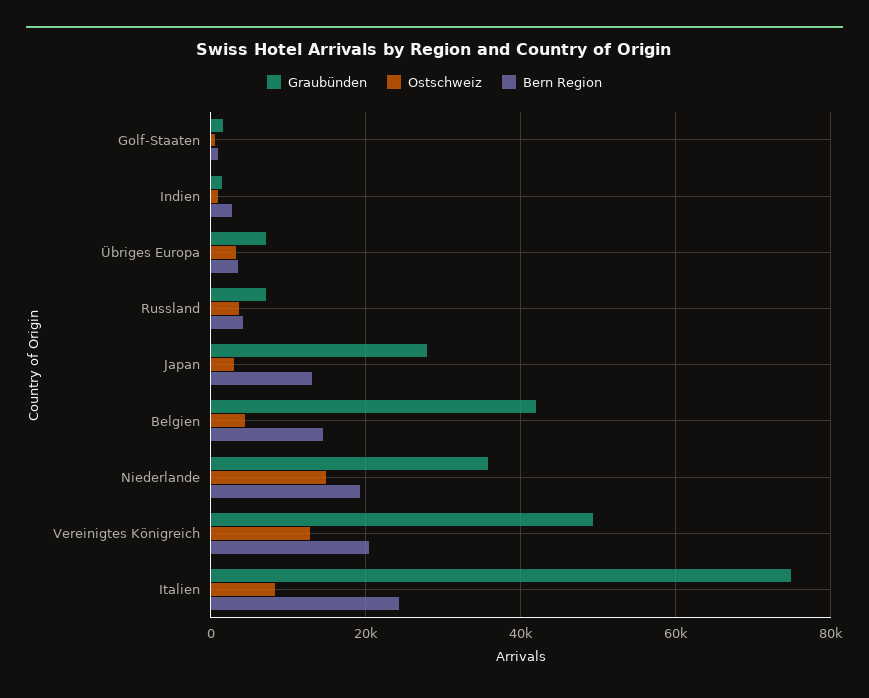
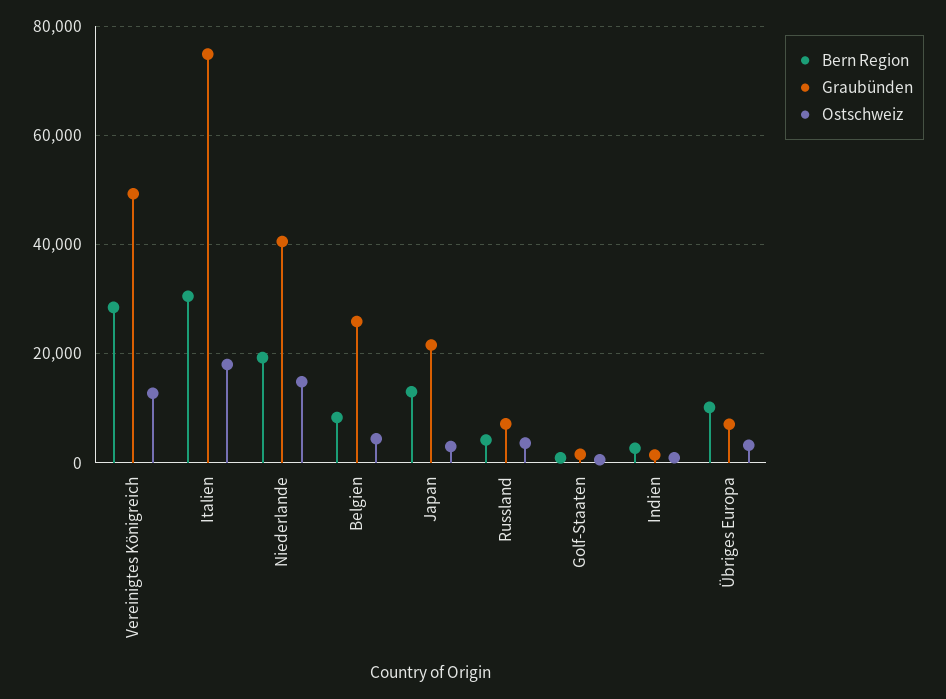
  {
    "Graubünden": {
      "Golf-Staaten": 2000,
      "Indien": 2000,
      "Übriges Europa": 8000,
      "Russland": 8000,
-     "Japan": 28000,
+     "Japan": 22000,
-     "Belgien": 42000,
+     "Belgien": 26000,
-     "Niederlande": 36000,
+     "Niederlande": 40000,
      "Vereinigtes Königreich": 50000,
      "Italien": 74000
    },
    "Ostschweiz": {
      "Golf-Staaten": 0,
      "Indien": 0,
      "Übriges Europa": 4000,
      "Russland": 4000,
      "Japan": 4000,
      "Belgien": 4000,
      "Niederlande": 14000,
      "Vereinigtes Königreich": 12000,
-     "Italien": 8000
+     "Italien": 18000
    },
    "Bern Region": {
      "Golf-Staaten": 0,
      "Indien": 2000,
-     "Übriges Europa": 4000,
+     "Übriges Europa": 10000,
      "Russland": 4000,
      "Japan": 14000,
-     "Belgien": 14000,
+     "Belgien": 8000,
      "Niederlande": 20000,
-     "Vereinigtes Königreich": 20000,
+     "Vereinigtes Königreich": 28000,
-     "Italien": 24000
+     "Italien": 30000
    }
  }

